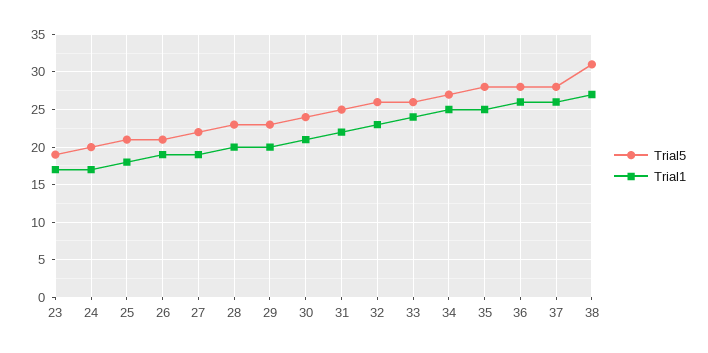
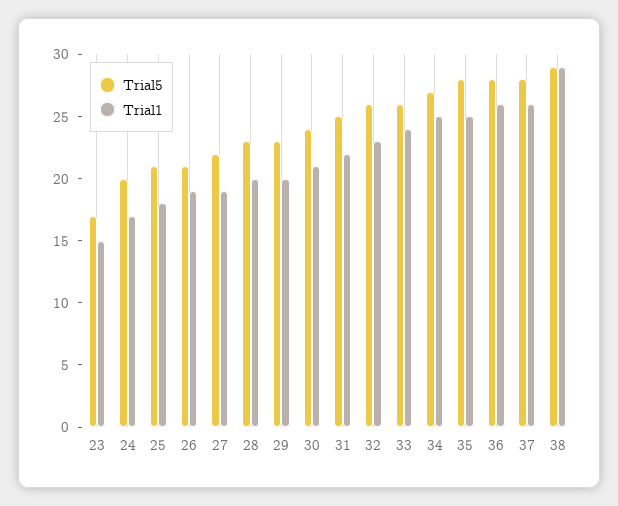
  {
    "Trial5": {
-     "23": 19,
+     "23": 17,
      "24": 20,
      "25": 21,
      "26": 21,
      "27": 22,
      "28": 23,
      "29": 23,
      "30": 24,
      "31": 25,
      "32": 26,
      "33": 26,
      "34": 27,
      "35": 28,
      "36": 28,
      "37": 28,
-     "38": 31
+     "38": 29
    },
    "Trial1": {
-     "23": 17,
+     "23": 15,
      "24": 17,
      "25": 18,
      "26": 19,
      "27": 19,
      "28": 20,
      "29": 20,
      "30": 21,
      "31": 22,
      "32": 23,
      "33": 24,
      "34": 25,
      "35": 25,
      "36": 26,
      "37": 26,
-     "38": 27
+     "38": 29
    }
  }

